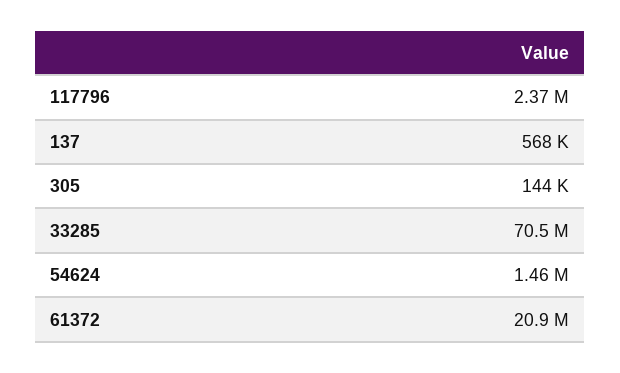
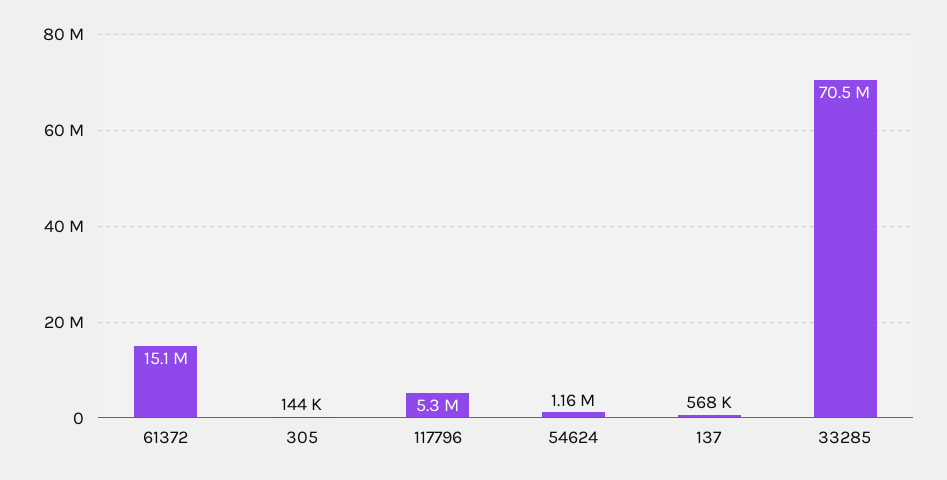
  {
-   "117796": 2370000,
+   "117796": 5300000,
    "137": 568000,
    "305": 144000,
    "33285": 70500000,
-   "54624": 1460000,
+   "54624": 1160000,
-   "61372": 20900000
+   "61372": 15100000
  }

